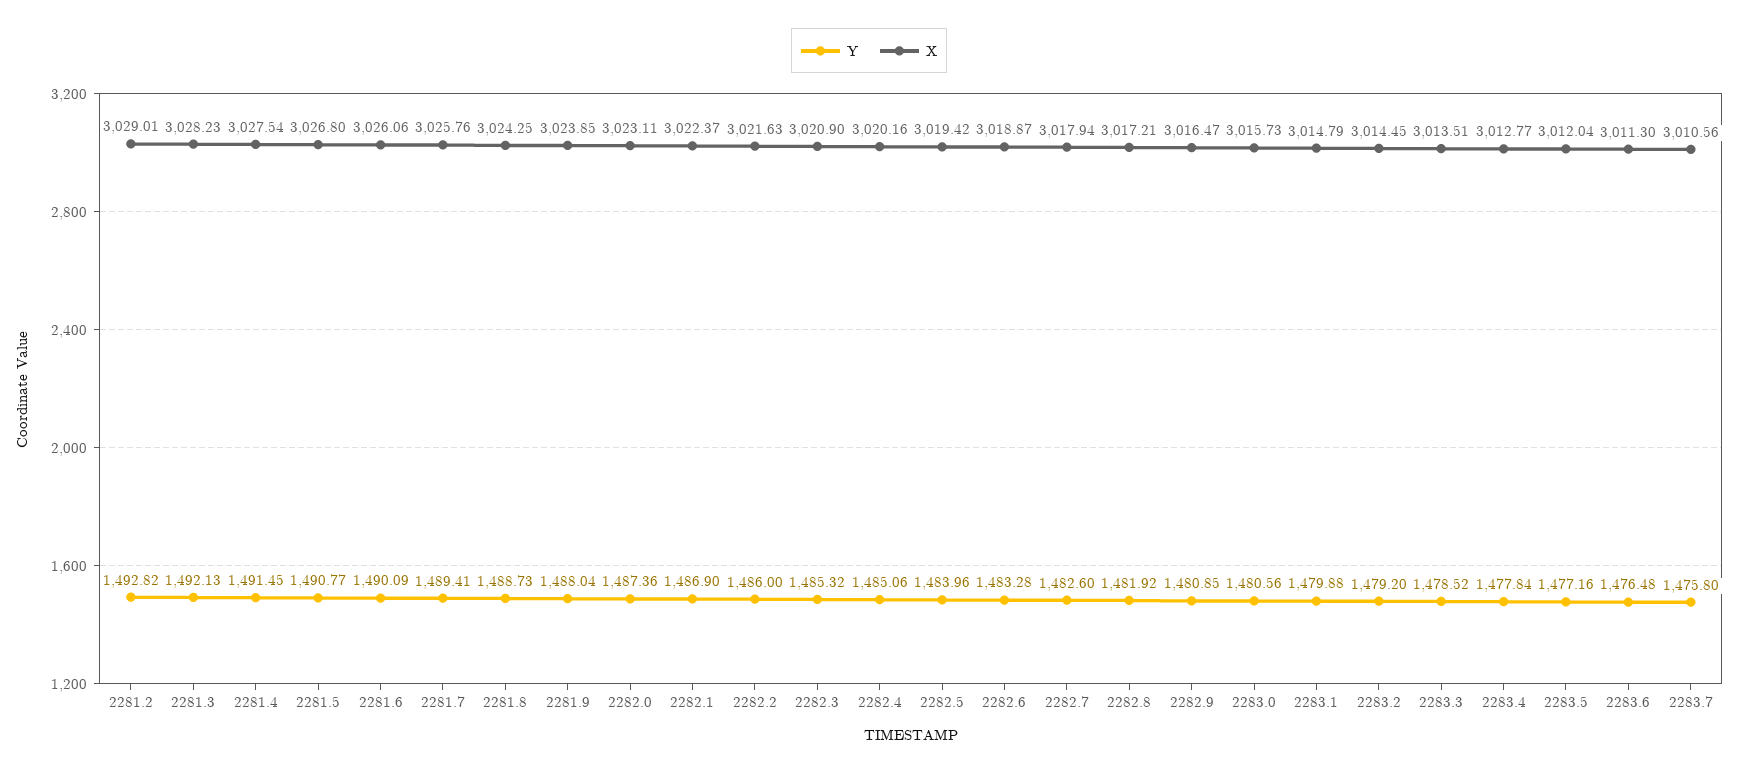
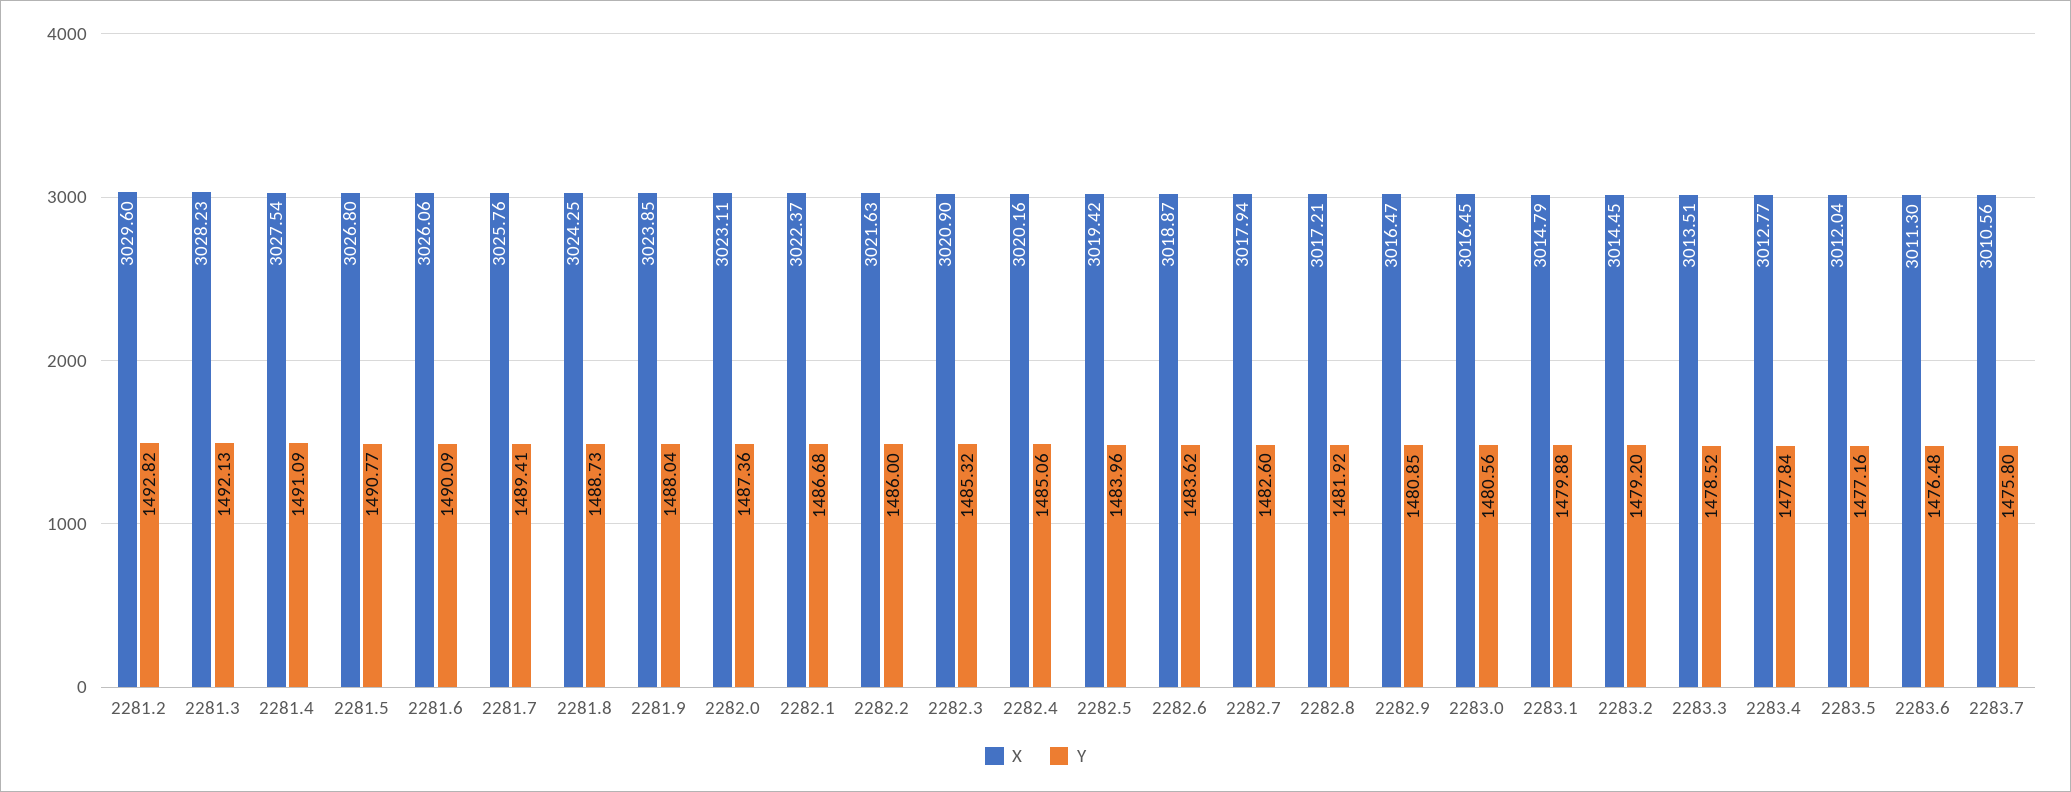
  {
    "Y": {
      "2281.2": 1492.82,
      "2281.3": 1492.13,
-     "2281.4": 1491.45,
+     "2281.4": 1491.09,
      "2281.5": 1490.77,
      "2281.6": 1490.09,
      "2281.7": 1489.41,
      "2281.8": 1488.73,
      "2281.9": 1488.04,
      "2282.0": 1487.36,
-     "2282.1": 1486.9,
+     "2282.1": 1486.68,
      "2282.2": 1486,
      "2282.3": 1485.32,
      "2282.4": 1485.06,
      "2282.5": 1483.96,
-     "2282.6": 1483.28,
+     "2282.6": 1483.62,
      "2282.7": 1482.6,
      "2282.8": 1481.92,
      "2282.9": 1480.85,
      "2283.0": 1480.56,
      "2283.1": 1479.88,
      "2283.2": 1479.2,
      "2283.3": 1478.52,
      "2283.4": 1477.84,
      "2283.5": 1477.16,
      "2283.6": 1476.48,
      "2283.7": 1475.8
    },
    "X": {
-     "2281.2": 3029.01,
+     "2281.2": 3029.6,
      "2281.3": 3028.23,
      "2281.4": 3027.54,
      "2281.5": 3026.8,
      "2281.6": 3026.06,
      "2281.7": 3025.76,
      "2281.8": 3024.25,
      "2281.9": 3023.85,
      "2282.0": 3023.11,
      "2282.1": 3022.37,
      "2282.2": 3021.63,
      "2282.3": 3020.9,
      "2282.4": 3020.16,
      "2282.5": 3019.42,
      "2282.6": 3018.87,
      "2282.7": 3017.94,
      "2282.8": 3017.21,
      "2282.9": 3016.47,
-     "2283.0": 3015.73,
+     "2283.0": 3016.45,
      "2283.1": 3014.79,
      "2283.2": 3014.45,
      "2283.3": 3013.51,
      "2283.4": 3012.77,
      "2283.5": 3012.04,
      "2283.6": 3011.3,
      "2283.7": 3010.56
    }
  }

